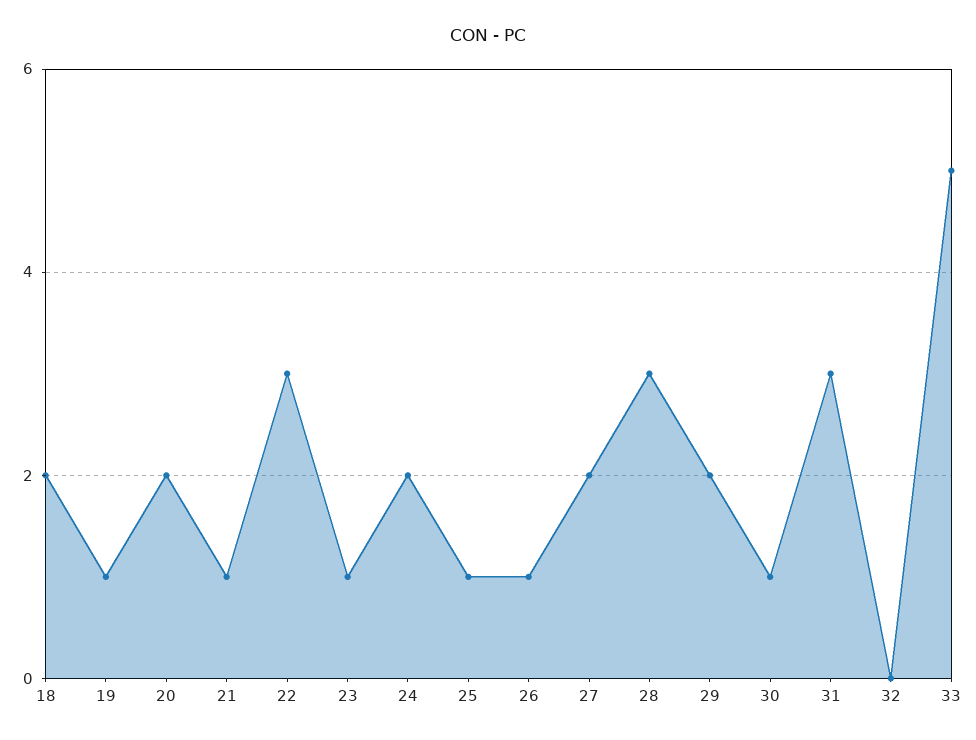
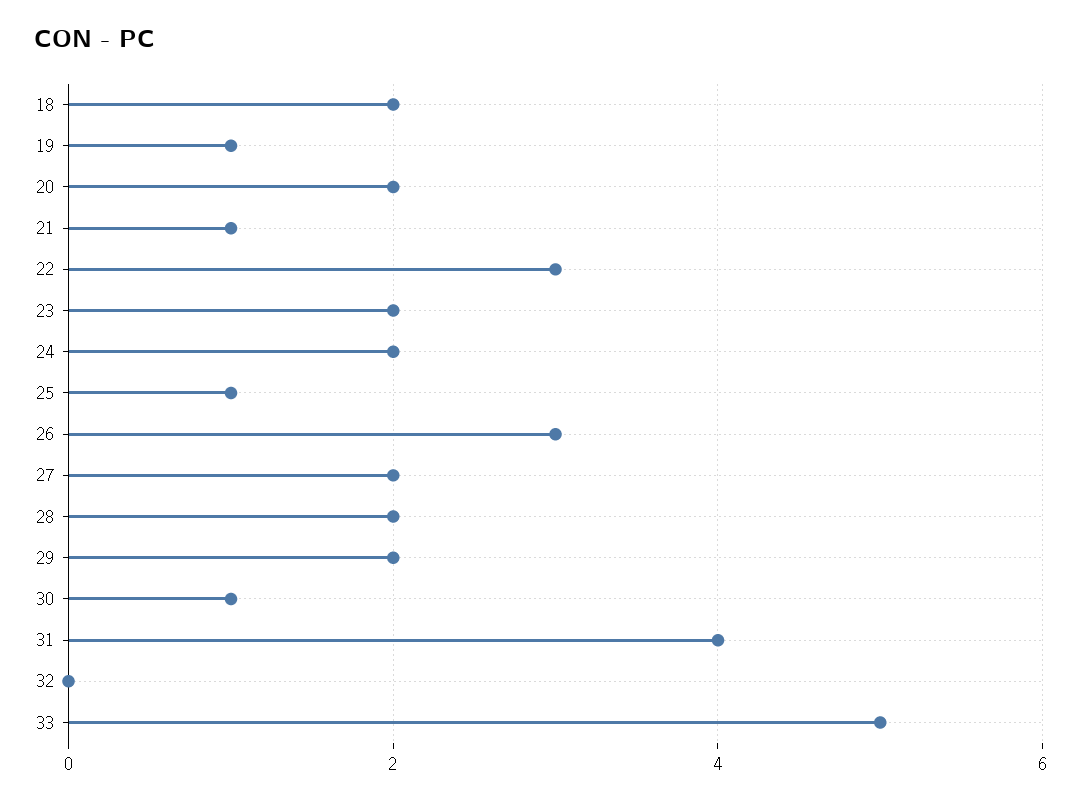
  {
    "18": 2,
    "19": 1,
    "20": 2,
    "21": 1,
    "22": 3,
-   "23": 1,
+   "23": 2,
    "24": 2,
    "25": 1,
-   "26": 1,
+   "26": 3,
    "27": 2,
-   "28": 3,
+   "28": 2,
    "29": 2,
    "30": 1,
-   "31": 3,
+   "31": 4,
    "32": 0,
    "33": 5
  }

